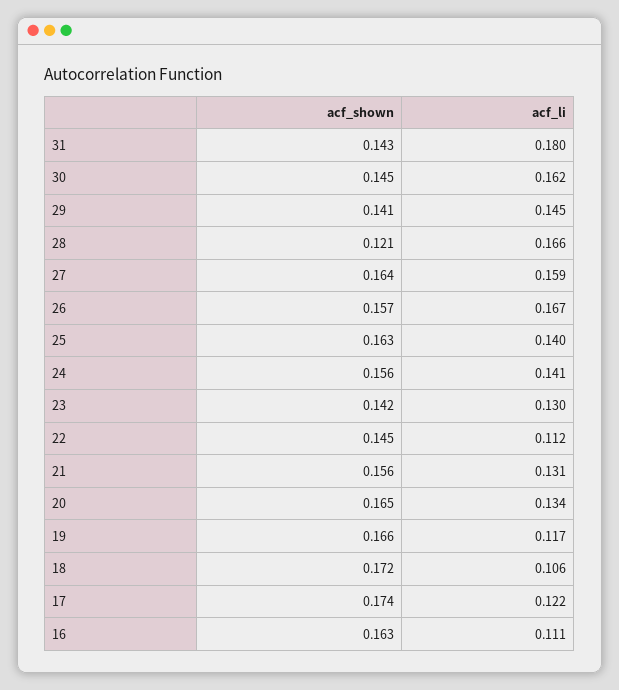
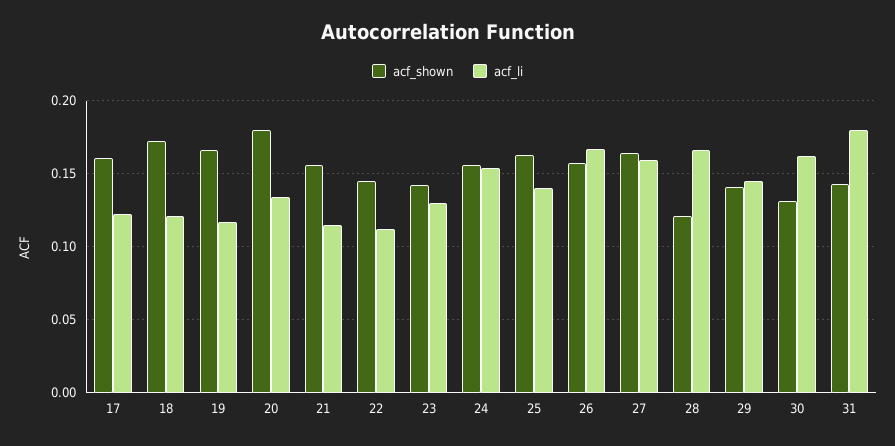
  {
    "acf_shown": {
      "31": 0.143,
-     "30": 0.145,
+     "30": 0.13,
      "29": 0.141,
      "28": 0.121,
      "27": 0.164,
      "26": 0.157,
      "25": 0.163,
      "24": 0.156,
      "23": 0.142,
      "22": 0.145,
      "21": 0.156,
-     "20": 0.165,
+     "20": 0.18,
      "19": 0.166,
      "18": 0.172,
-     "17": 0.174,
+     "17": 0.16
-     "16": 0.163
    },
    "acf_li": {
      "31": 0.18,
      "30": 0.162,
      "29": 0.145,
      "28": 0.166,
      "27": 0.159,
      "26": 0.167,
      "25": 0.14,
-     "24": 0.141,
+     "24": 0.155,
      "23": 0.13,
      "22": 0.112,
-     "21": 0.131,
+     "21": 0.115,
      "20": 0.134,
      "19": 0.117,
-     "18": 0.106,
+     "18": 0.12,
-     "17": 0.122,
+     "17": 0.122
-     "16": 0.111
    }
  }

